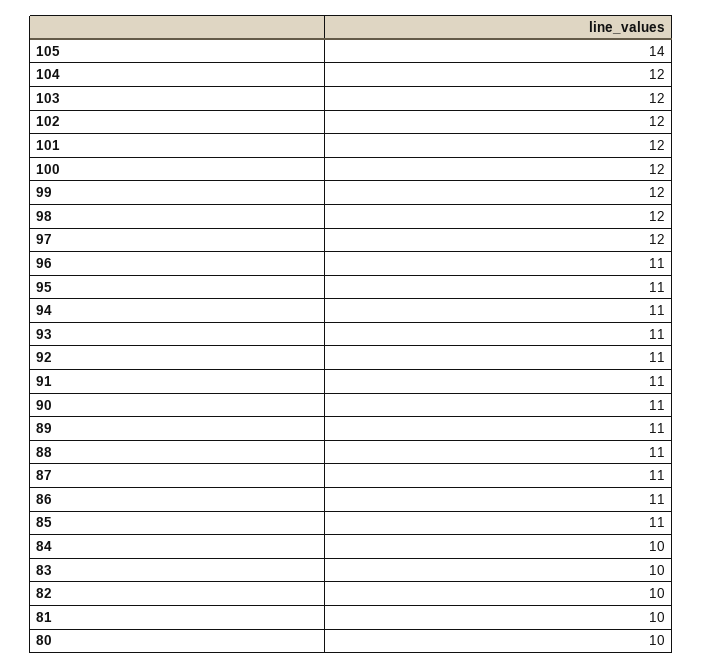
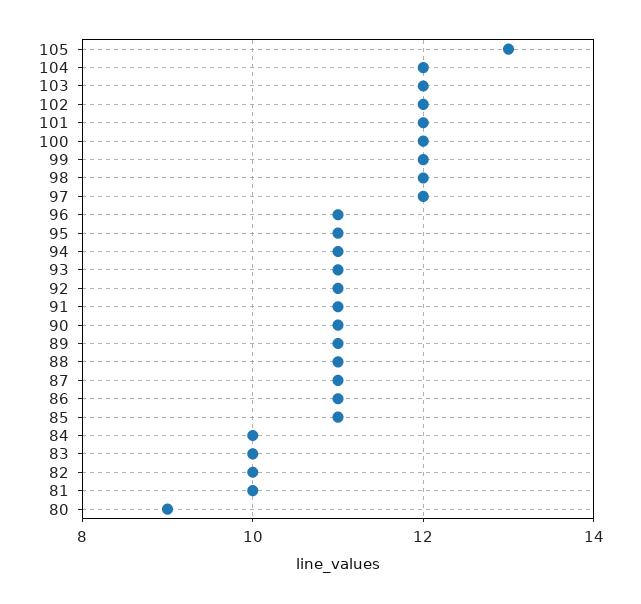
  {
-   "105": 14,
+   "105": 13,
    "104": 12,
    "103": 12,
    "102": 12,
    "101": 12,
    "100": 12,
    "99": 12,
    "98": 12,
    "97": 12,
    "96": 11,
    "95": 11,
    "94": 11,
    "93": 11,
    "92": 11,
    "91": 11,
    "90": 11,
    "89": 11,
    "88": 11,
    "87": 11,
    "86": 11,
    "85": 11,
    "84": 10,
    "83": 10,
    "82": 10,
    "81": 10,
-   "80": 10
+   "80": 9
  }

